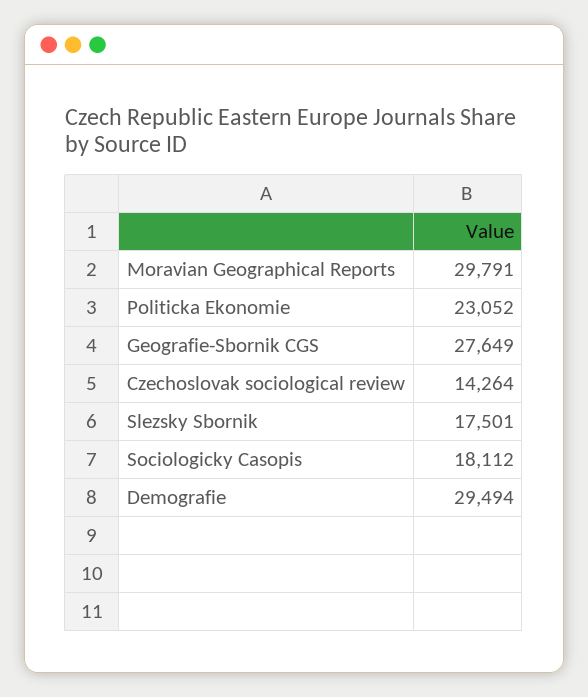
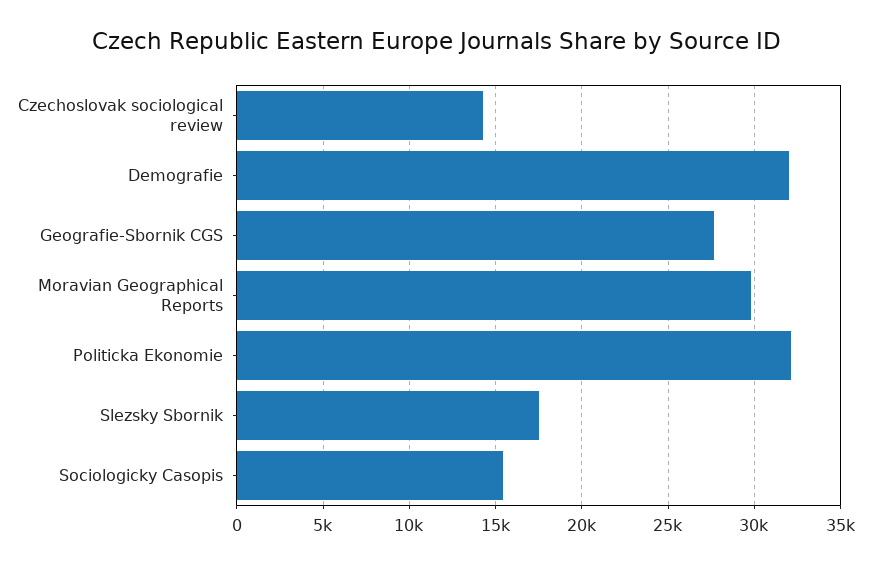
  {
    "Moravian Geographical Reports": 29791,
-   "Politicka Ekonomie": 23052,
+   "Politicka Ekonomie": 32000,
    "Geografie-Sbornik CGS": 27649,
    "Czechoslovak sociological review": 14264,
    "Slezsky Sbornik": 17501,
-   "Sociologicky Casopis": 18112,
+   "Sociologicky Casopis": 15500,
-   "Demografie": 29494
+   "Demografie": 32000
  }

